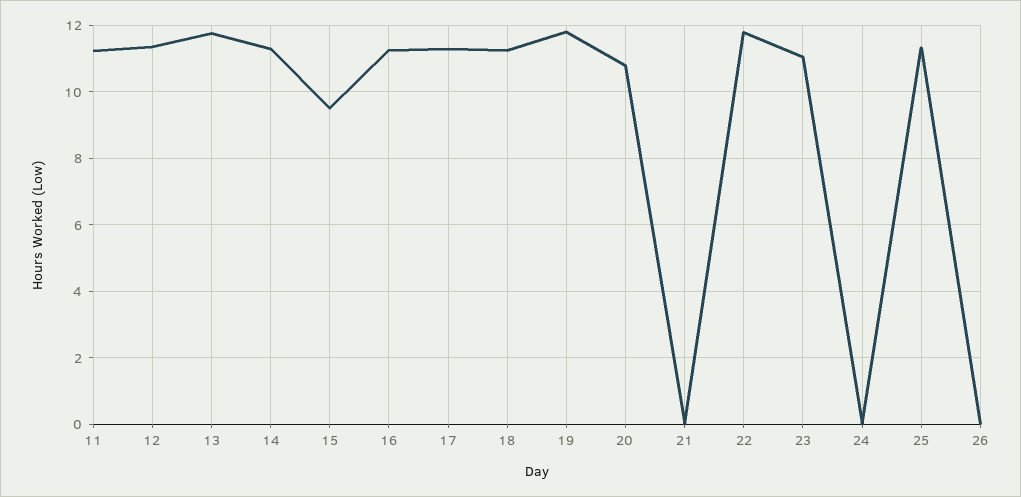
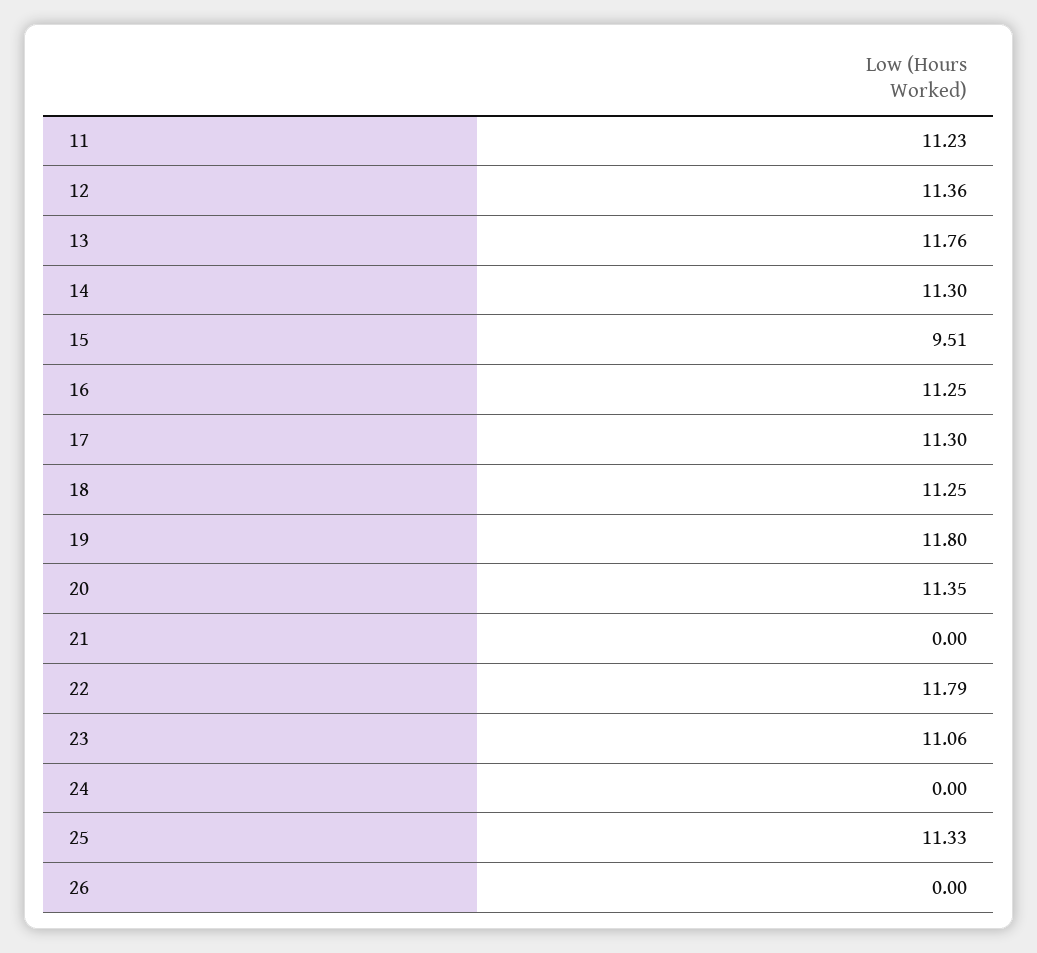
  {
    "11": 11.23,
    "12": 11.36,
    "13": 11.76,
    "14": 11.3,
    "15": 9.51,
    "16": 11.25,
    "17": 11.3,
    "18": 11.25,
    "19": 11.8,
-   "20": 10.8,
+   "20": 11.35,
    "21": 0,
    "22": 11.79,
    "23": 11.06,
    "24": 0,
    "25": 11.33,
    "26": 0
  }

